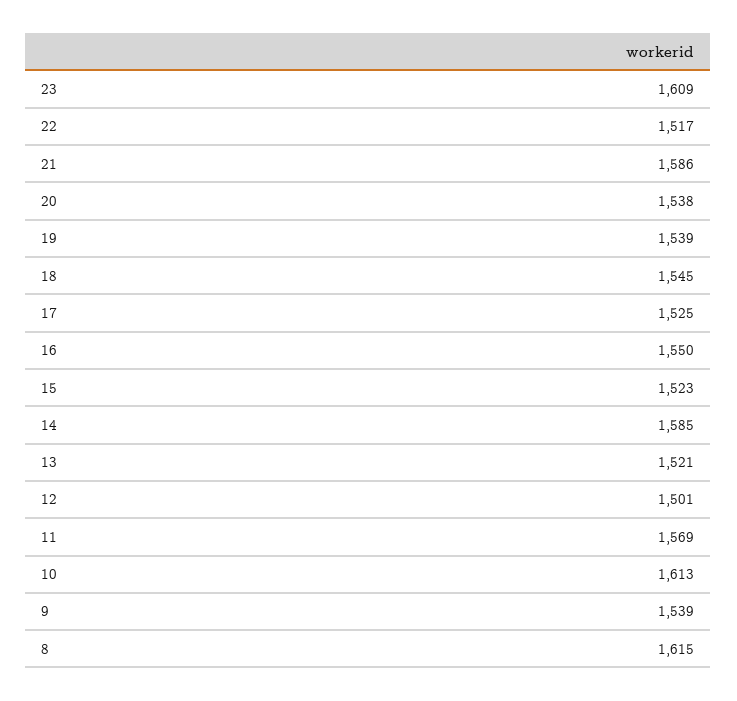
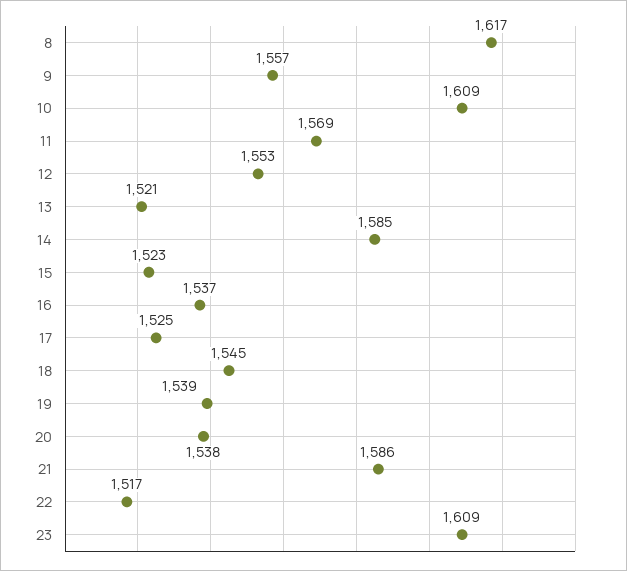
  {
    "23": 1609,
    "22": 1517,
    "21": 1586,
    "20": 1538,
    "19": 1539,
    "18": 1545,
    "17": 1525,
-   "16": 1550,
+   "16": 1537,
    "15": 1523,
    "14": 1585,
    "13": 1521,
-   "12": 1501,
+   "12": 1553,
    "11": 1569,
-   "10": 1613,
+   "10": 1609,
-   "9": 1539,
+   "9": 1557,
-   "8": 1615
+   "8": 1617
  }

